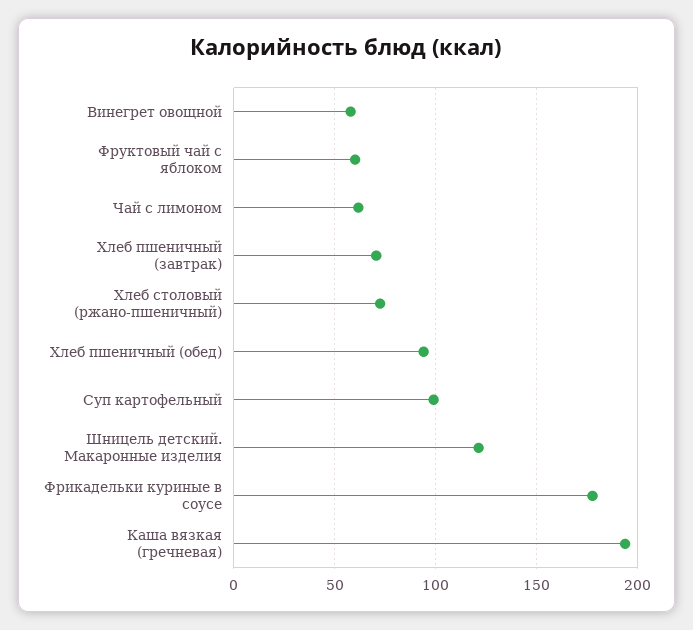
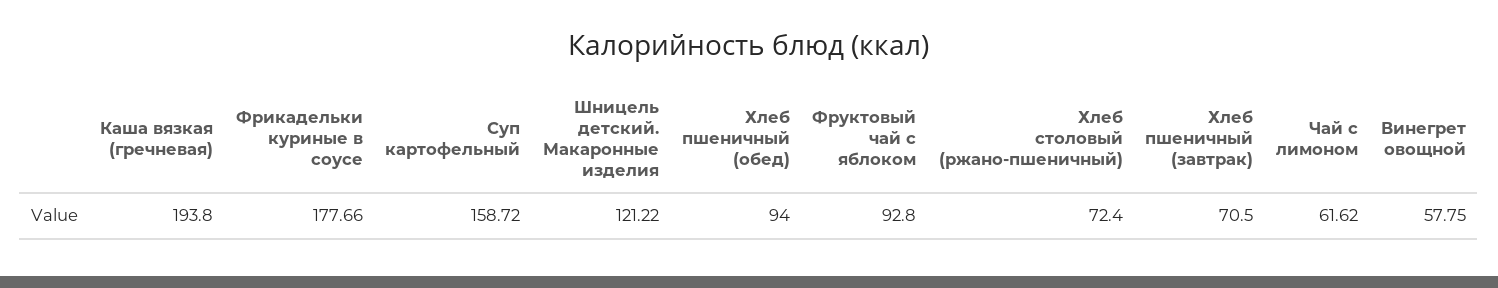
  {
    "Винегрет овощной": 57.75,
-   "Фруктовый чай с яблоком": 60,
+   "Фруктовый чай с яблоком": 92.8,
    "Чай с лимоном": 61.62,
    "Хлеб пшеничный (завтрак)": 70.5,
    "Хлеб столовый (ржано-пшеничный)": 72.4,
    "Хлеб пшеничный (обед)": 94,
-   "Суп картофельный": 100,
+   "Суп картофельный": 158.72,
    "Шницель детский. Макаронные изделия": 121.22,
    "Фрикадельки куриные в соусе": 177.66,
    "Каша вязкая (гречневая)": 193.8
  }

